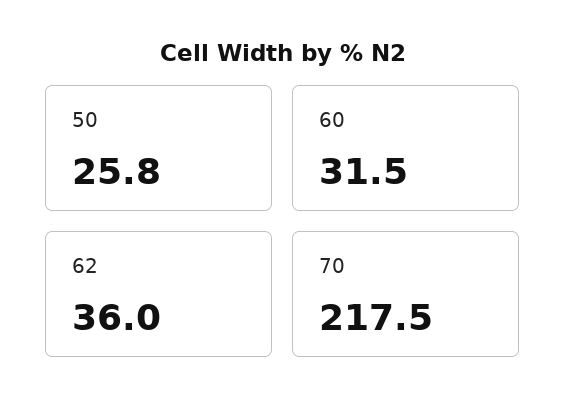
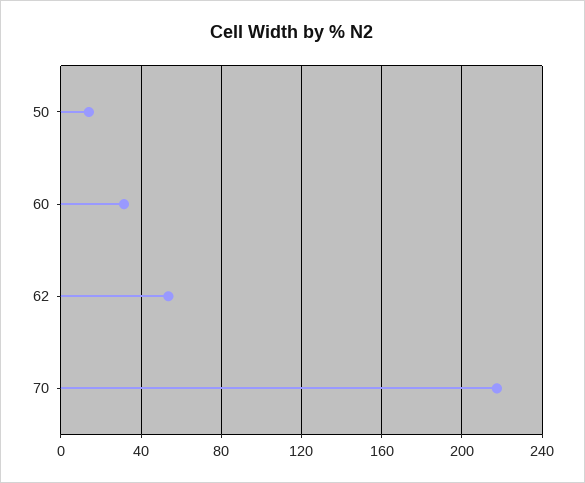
  {
-   "50": 25.8,
+   "50": 15,
    "60": 31.5,
-   "62": 36,
+   "62": 55,
    "70": 217.5
  }

